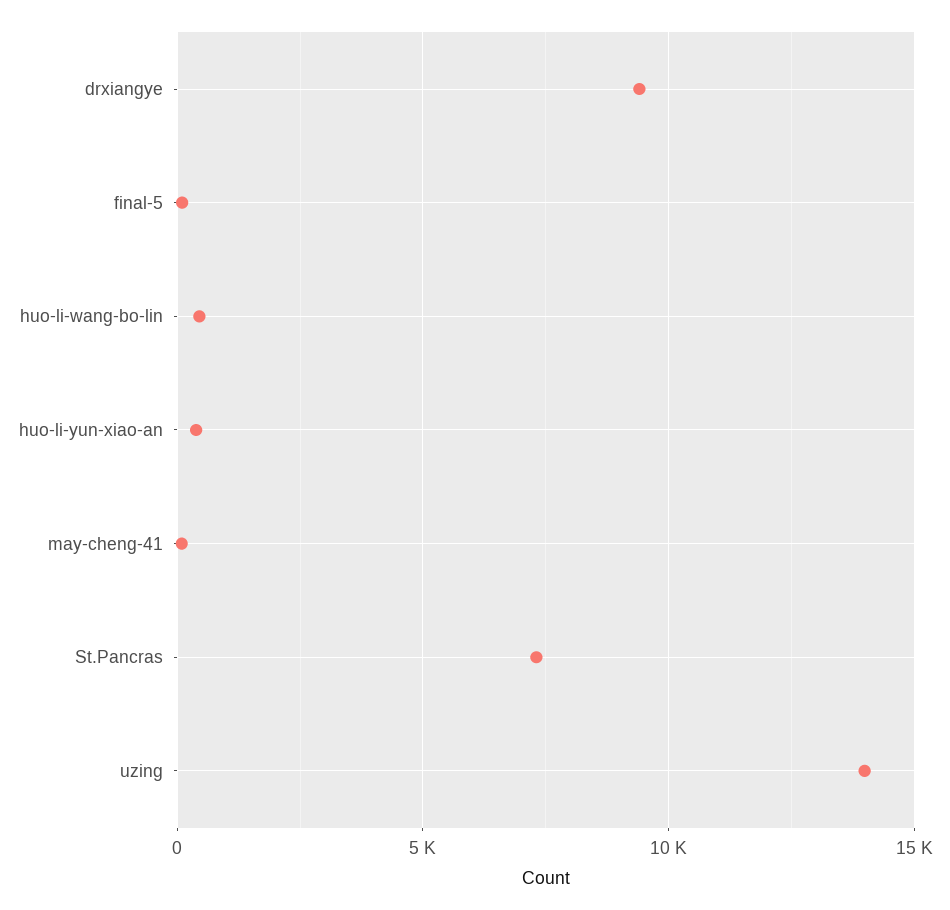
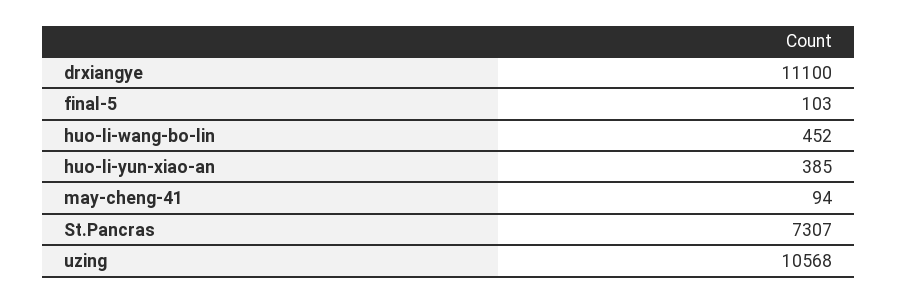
  {
-   "drxiangye": 9500,
+   "drxiangye": 11100,
    "final-5": 103,
    "huo-li-wang-bo-lin": 452,
    "huo-li-yun-xiao-an": 385,
    "may-cheng-41": 94,
    "St.Pancras": 7307,
-   "uzing": 14000
+   "uzing": 10568
  }

